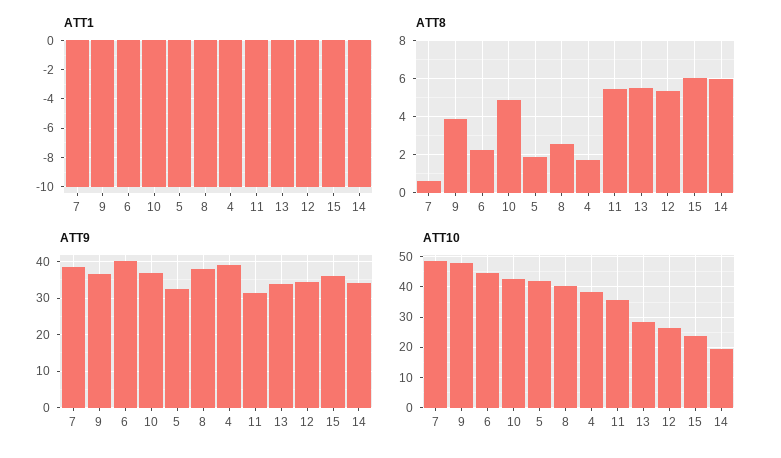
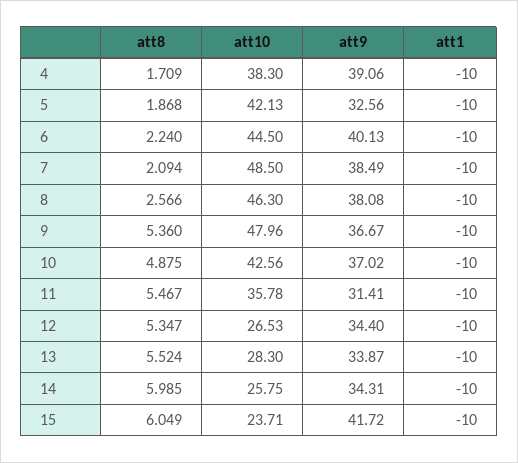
  {
    "ATT1": {
      "7": -10,
      "9": -10,
      "6": -10,
      "10": -10,
      "5": -10,
      "8": -10,
      "4": -10,
      "11": -10,
      "13": -10,
      "12": -10,
      "15": -10,
      "14": -10
    },
    "ATT8": {
-     "7": 0.5,
+     "7": 2.094,
-     "9": 4,
+     "9": 5.36,
      "6": 2.24,
      "10": 4.875,
      "5": 1.868,
      "8": 2.566,
      "4": 1.709,
      "11": 5.467,
      "13": 5.524,
      "12": 5.347,
      "15": 6.049,
      "14": 5.985
    },
    "ATT9": {
      "7": 38.49,
      "9": 36.67,
      "6": 40.13,
      "10": 37.02,
      "5": 32.56,
      "8": 38.08,
      "4": 39.06,
      "11": 31.41,
      "13": 33.87,
      "12": 34.4,
-     "15": 36,
+     "15": 41.72,
      "14": 34.31
    },
    "ATT10": {
      "7": 48.5,
      "9": 47.96,
      "6": 44.5,
      "10": 42.56,
      "5": 42.13,
-     "8": 40,
+     "8": 46.3,
      "4": 38.3,
      "11": 35.78,
      "13": 28.3,
      "12": 26.53,
      "15": 23.71,
-     "14": 20
+     "14": 25.75
    }
  }

